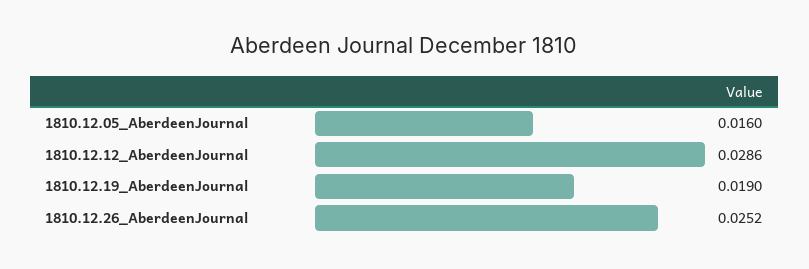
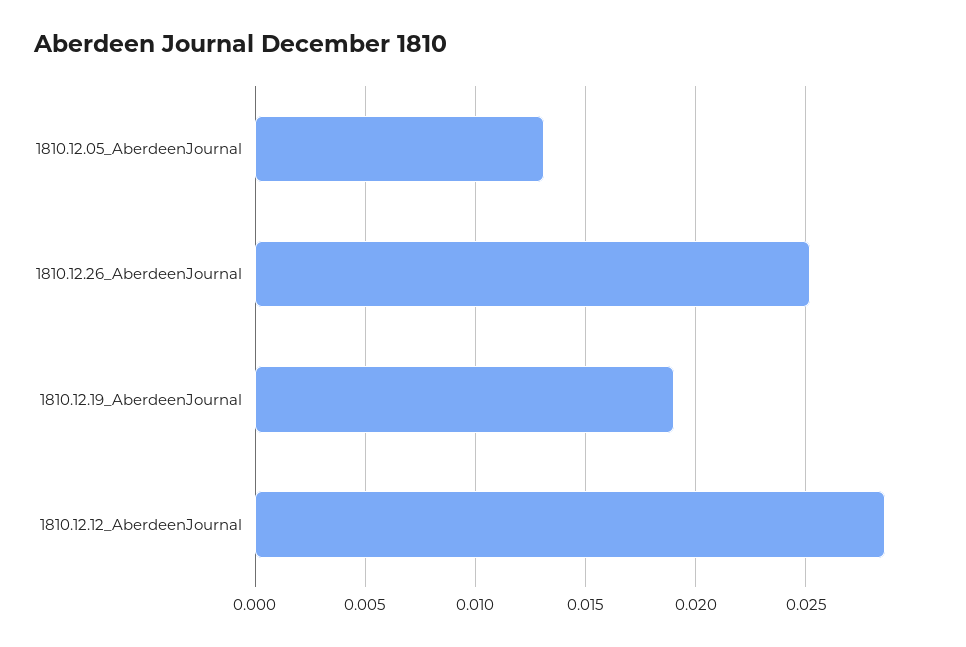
  {
-   "1810.12.05_AberdeenJournal": 0.016,
+   "1810.12.05_AberdeenJournal": 0.013,
    "1810.12.12_AberdeenJournal": 0.0286,
    "1810.12.19_AberdeenJournal": 0.019,
    "1810.12.26_AberdeenJournal": 0.0252
  }

